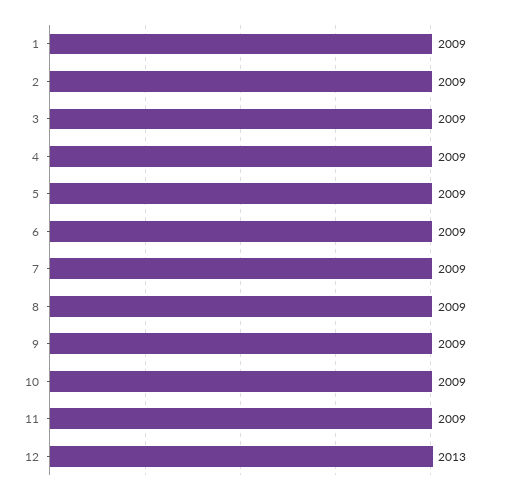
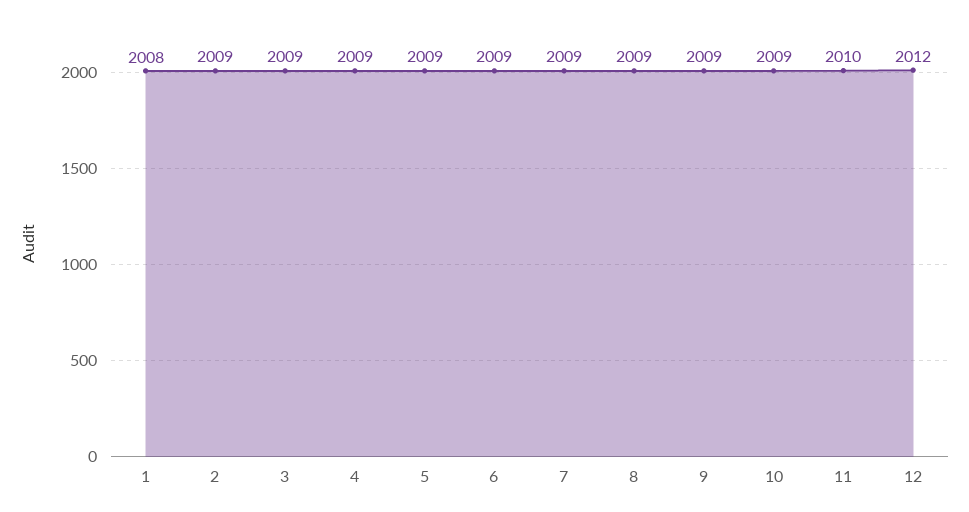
  {
-   "1": 2009,
+   "1": 2008,
    "2": 2009,
    "3": 2009,
    "4": 2009,
    "5": 2009,
    "6": 2009,
    "7": 2009,
    "8": 2009,
    "9": 2009,
    "10": 2009,
-   "11": 2009,
+   "11": 2010,
-   "12": 2013
+   "12": 2012
  }

